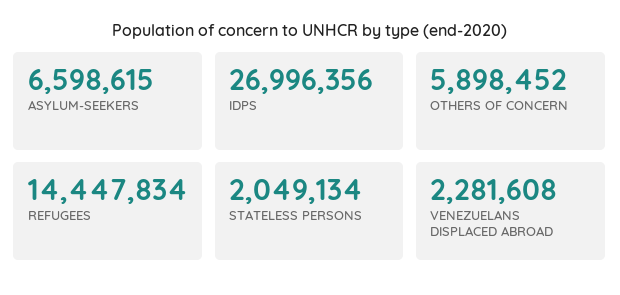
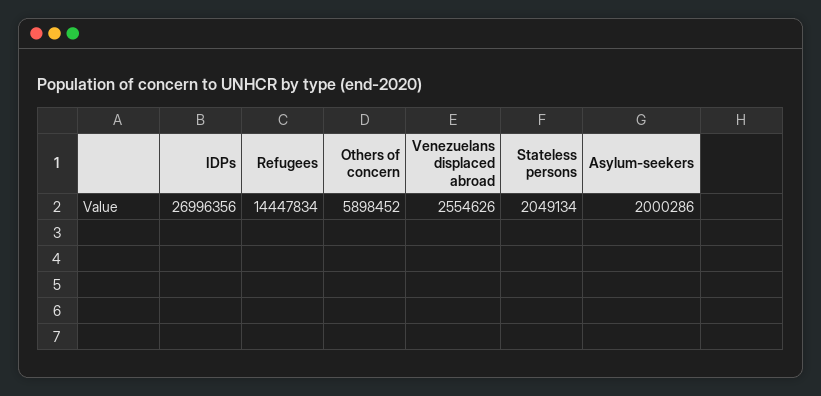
  {
-   "ASYLUM-SEEKERS": 6598615,
+   "ASYLUM-SEEKERS": 2000286,
    "IDPS": 26996356,
    "OTHERS OF CONCERN": 5898452,
    "REFUGEES": 14447834,
    "STATELESS PERSONS": 2049134,
-   "VENEZUELANS DISPLACED ABROAD": 2281608
+   "VENEZUELANS DISPLACED ABROAD": 2554626
  }

